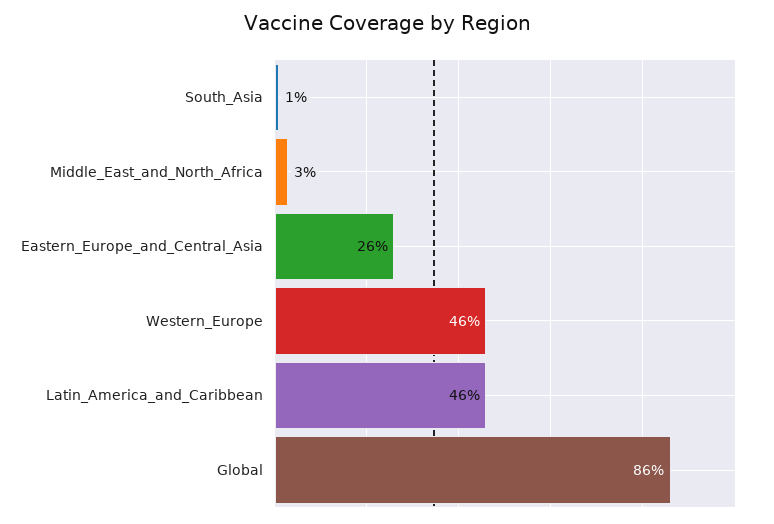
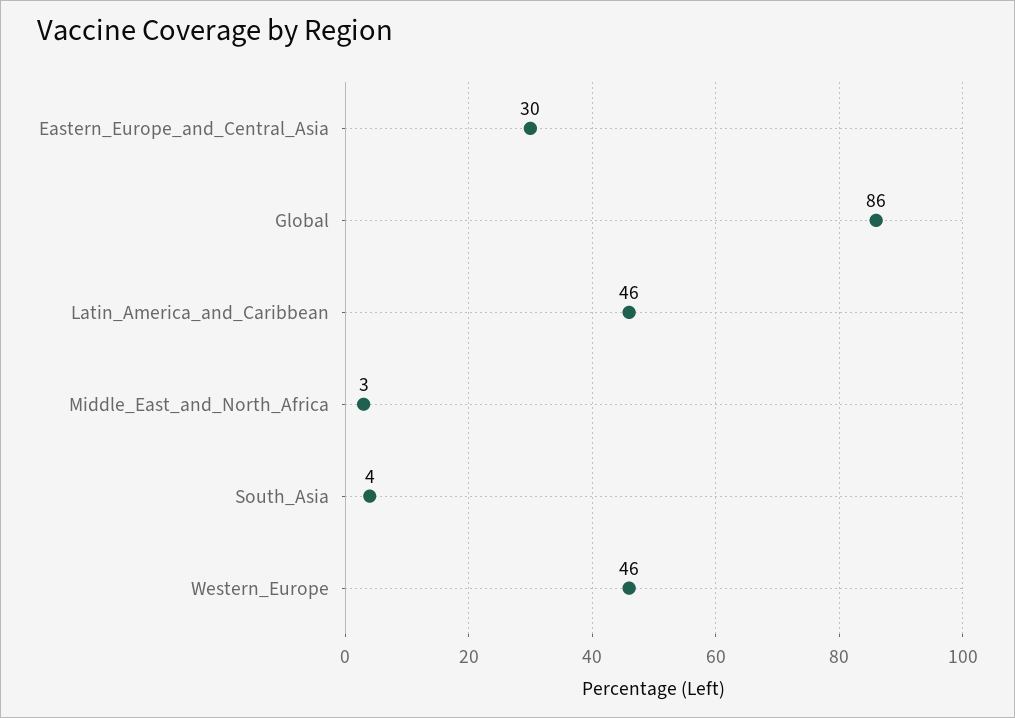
  {
-   "South_Asia": 1,
+   "South_Asia": 4,
    "Middle_East_and_North_Africa": 3,
-   "Eastern_Europe_and_Central_Asia": 26,
+   "Eastern_Europe_and_Central_Asia": 30,
    "Western_Europe": 46,
    "Latin_America_and_Caribbean": 46,
    "Global": 86
  }

